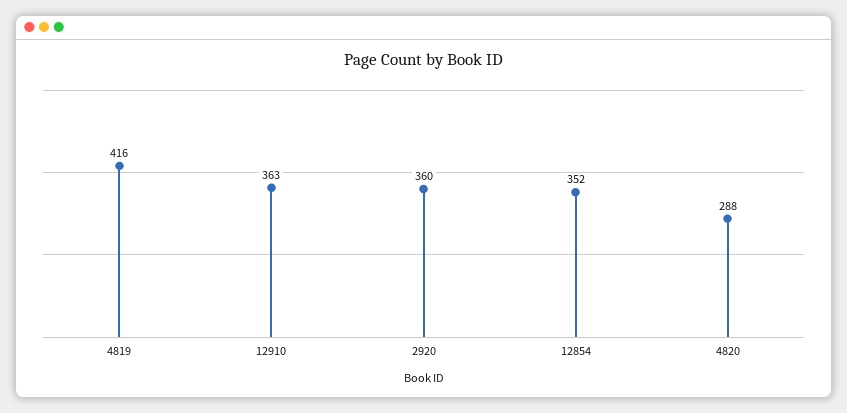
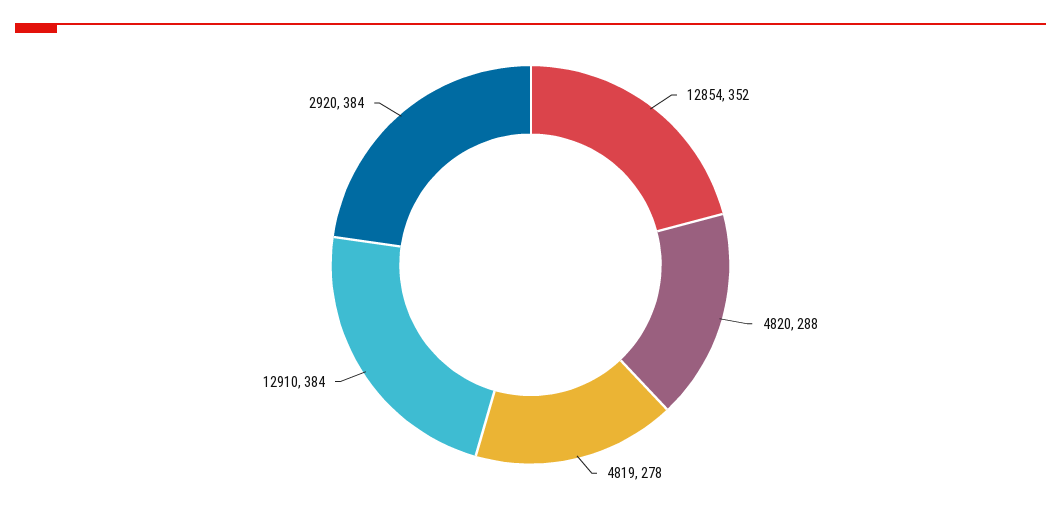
  {
-   "4819": 416,
+   "4819": 278,
-   "12910": 363,
+   "12910": 384,
-   "2920": 360,
+   "2920": 384,
    "12854": 352,
    "4820": 288
  }

